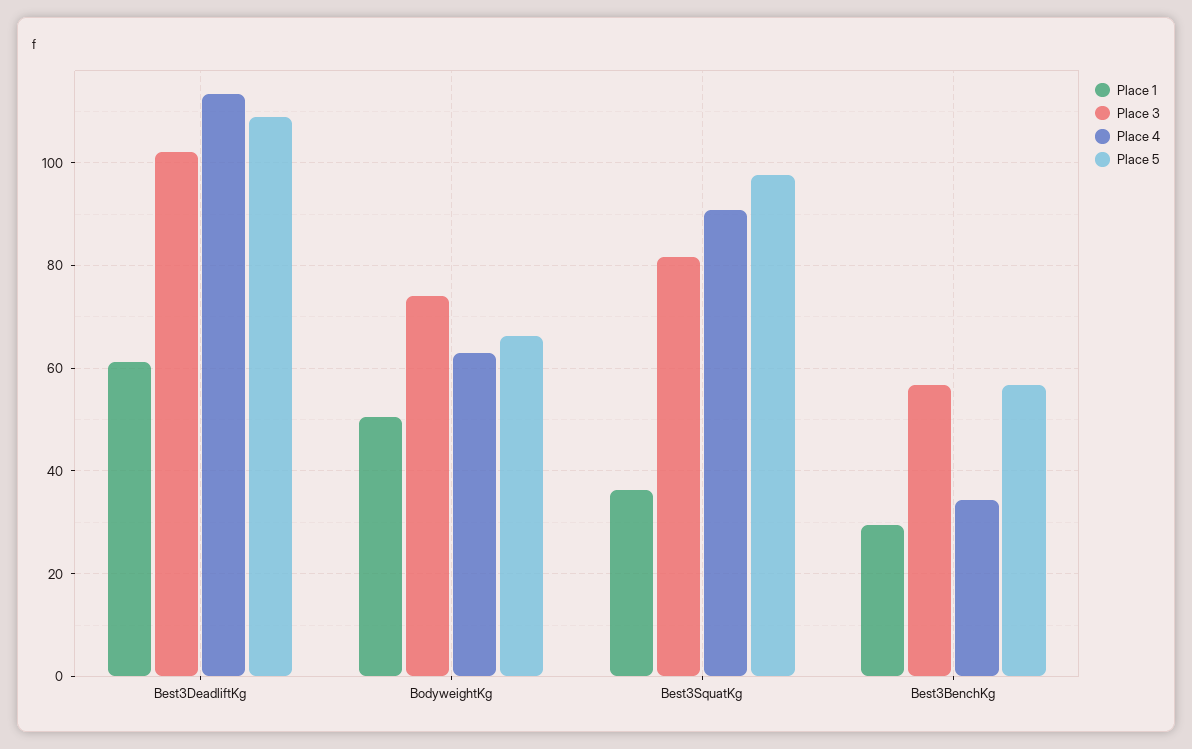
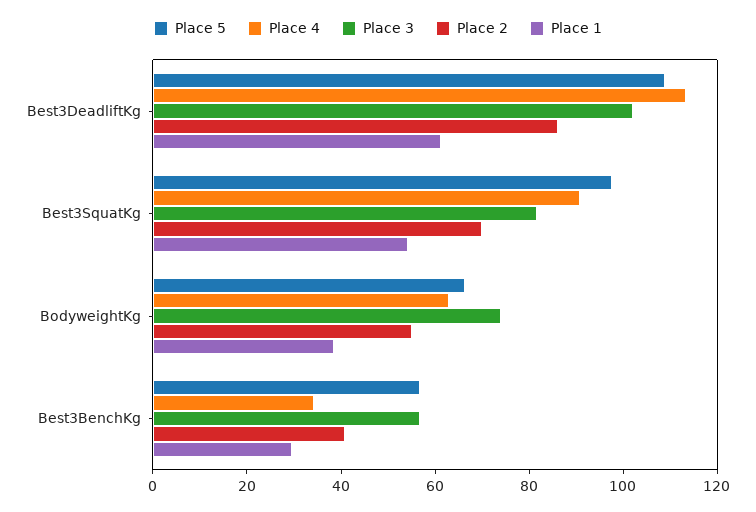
  {
    "Place 1": {
      "Best3DeadliftKg": 62,
-     "BodyweightKg": 50,
+     "BodyweightKg": 40,
-     "Best3SquatKg": 36,
+     "Best3SquatKg": 55,
      "Best3BenchKg": 30
    },
    "Place 3": {
      "Best3DeadliftKg": 102,
      "BodyweightKg": 74,
      "Best3SquatKg": 82,
      "Best3BenchKg": 56
    },
    "Place 4": {
      "Best3DeadliftKg": 114,
      "BodyweightKg": 64,
      "Best3SquatKg": 90,
      "Best3BenchKg": 34
    },
    "Place 5": {
      "Best3DeadliftKg": 108,
      "BodyweightKg": 66,
      "Best3SquatKg": 98,
      "Best3BenchKg": 56
-   }
+   },
+   "Place 2": {
+     "Best3DeadliftKg": 85,
+     "Best3SquatKg": 70,
+     "BodyweightKg": 55,
+     "Best3BenchKg": 40
+   }
  }

